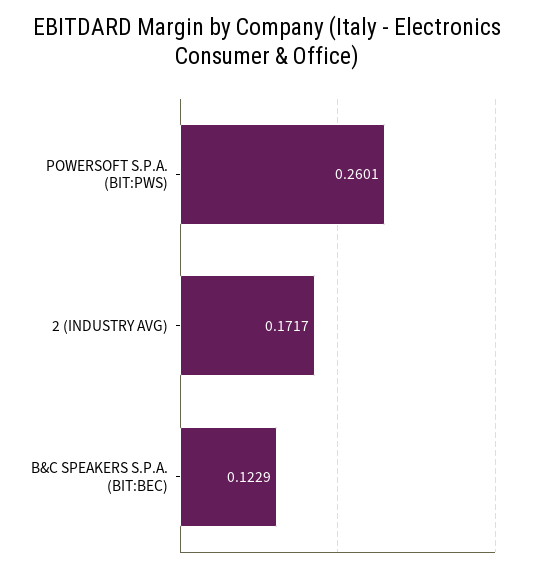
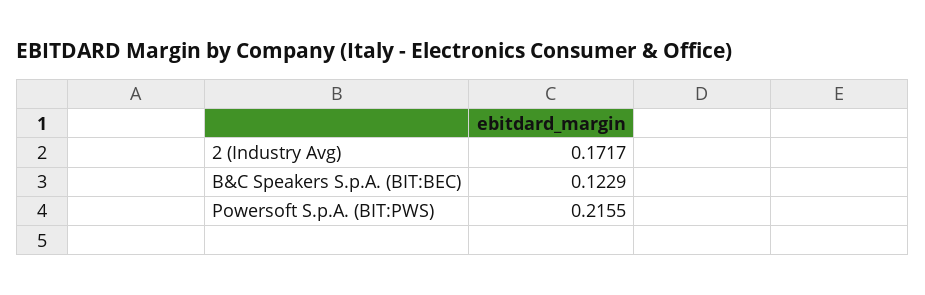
  {
-   "POWERSOFT S.P.A. (BIT:PWS)": 0.2601,
+   "POWERSOFT S.P.A. (BIT:PWS)": 0.2155,
    "2 (INDUSTRY AVG)": 0.1717,
    "B&C SPEAKERS S.P.A. (BIT:BEC)": 0.1229
  }

